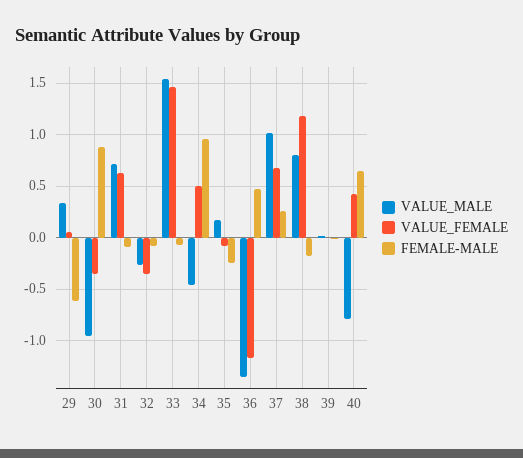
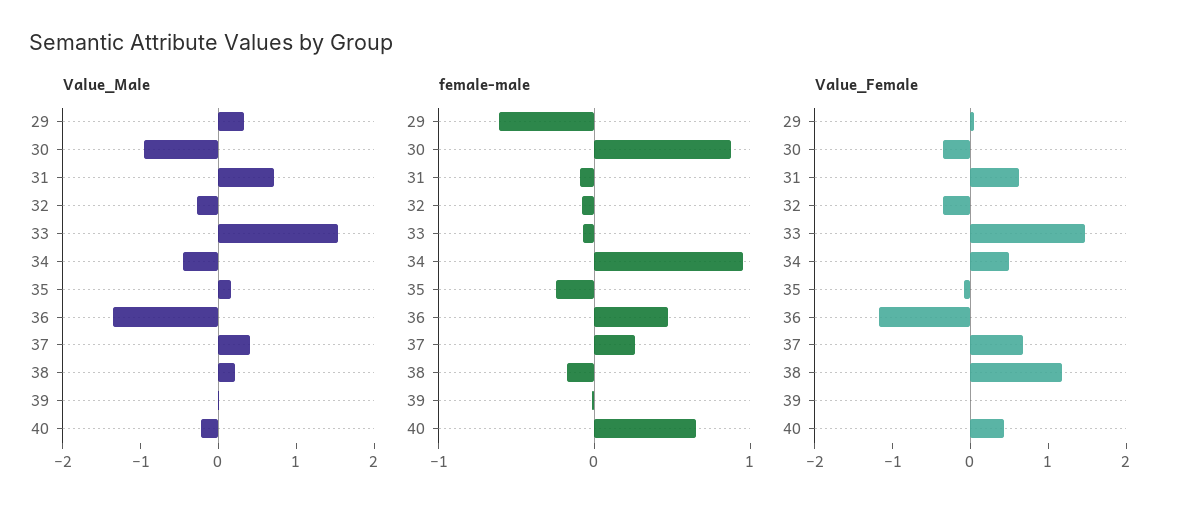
  {
    "VALUE_MALE": {
      "29": 0.3,
      "30": -1,
      "31": 0.7,
      "32": -0.3,
      "33": 1.5,
      "34": -0.5,
      "35": 0.2,
      "36": -1.4,
-     "37": 1,
+     "37": 0.4,
-     "38": 0.8,
+     "38": 0.2,
      "39": 0,
-     "40": -0.8
+     "40": -0.2
    },
    "VALUE_FEMALE": {
      "29": 0.1,
      "30": -0.4,
      "31": 0.6,
      "32": -0.4,
      "33": 1.5,
      "34": 0.5,
      "35": -0.1,
      "36": -1.2,
      "37": 0.7,
      "38": 1.2,
      "39": 0,
      "40": 0.4
    },
    "FEMALE-MALE": {
      "29": -0.6,
      "30": 0.9,
      "31": -0.1,
      "32": -0.1,
      "33": -0.1,
      "34": 1,
      "35": -0.2,
      "36": 0.5,
      "37": 0.3,
      "38": -0.2,
      "39": 0,
      "40": 0.7
    }
  }

